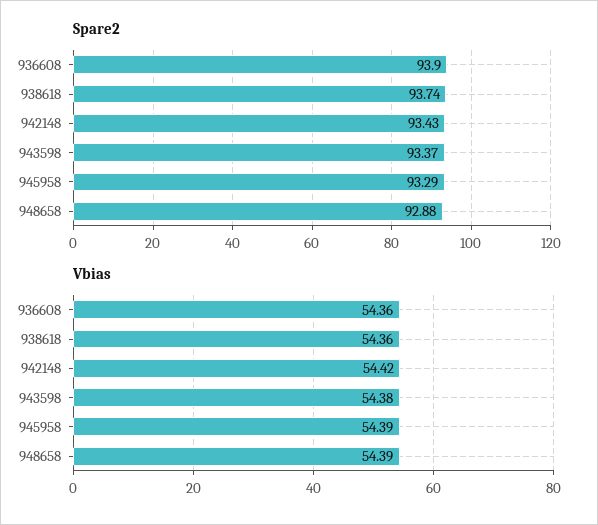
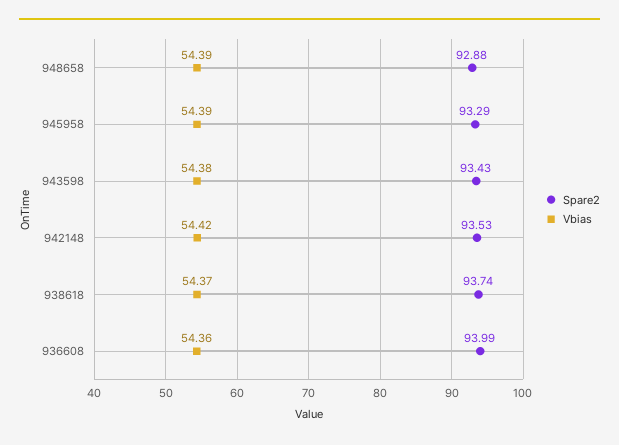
  {
    "Spare2": {
-     "936608": 93.9,
+     "936608": 93.99,
      "938618": 93.74,
-     "942148": 93.43,
+     "942148": 93.53,
-     "943598": 93.37,
+     "943598": 93.43,
      "945958": 93.29,
      "948658": 92.88
    },
    "Vbias": {
      "936608": 54.36,
-     "938618": 54.36,
+     "938618": 54.37,
      "942148": 54.42,
      "943598": 54.38,
      "945958": 54.39,
      "948658": 54.39
    }
  }

